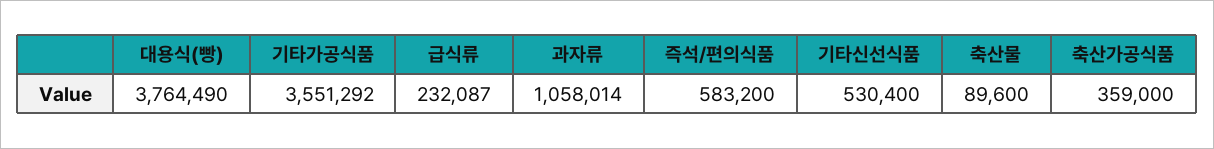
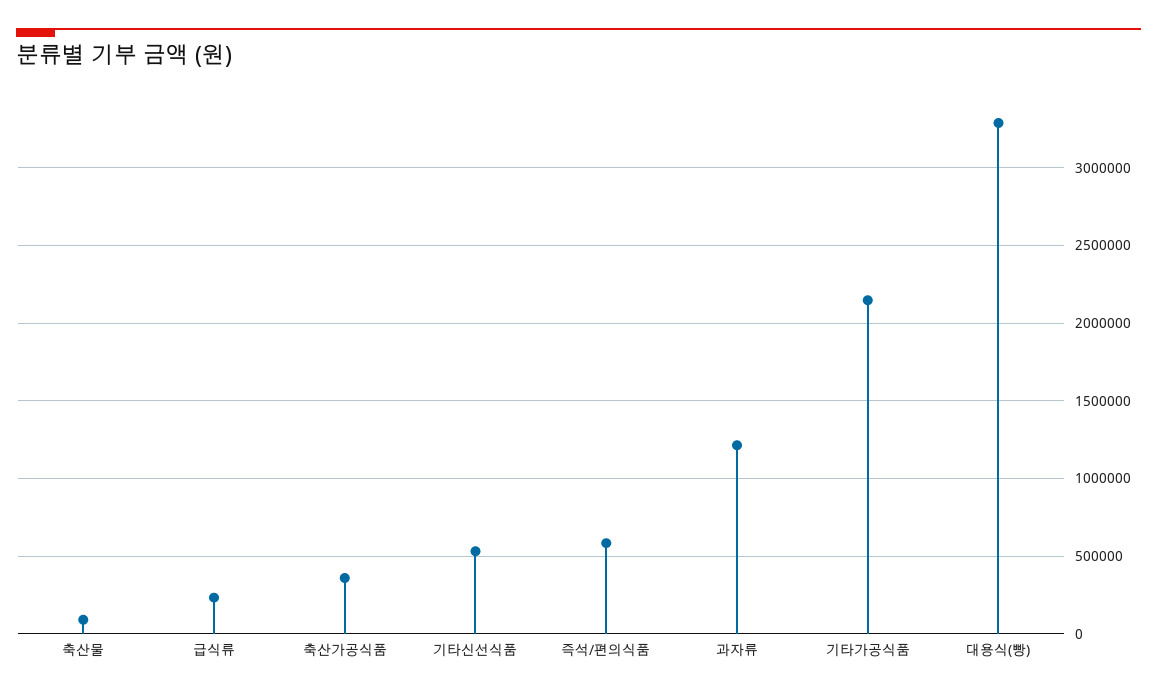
  {
-   "대용식(빵)": 3764490,
+   "대용식(빵)": 3300000,
-   "기타가공식품": 3551292,
+   "기타가공식품": 2150000,
    "급식류": 232087,
-   "과자류": 1058014,
+   "과자류": 1200000,
    "즉석/편의식품": 583200,
    "기타신선식품": 530400,
    "축산물": 89600,
    "축산가공식품": 359000
  }

